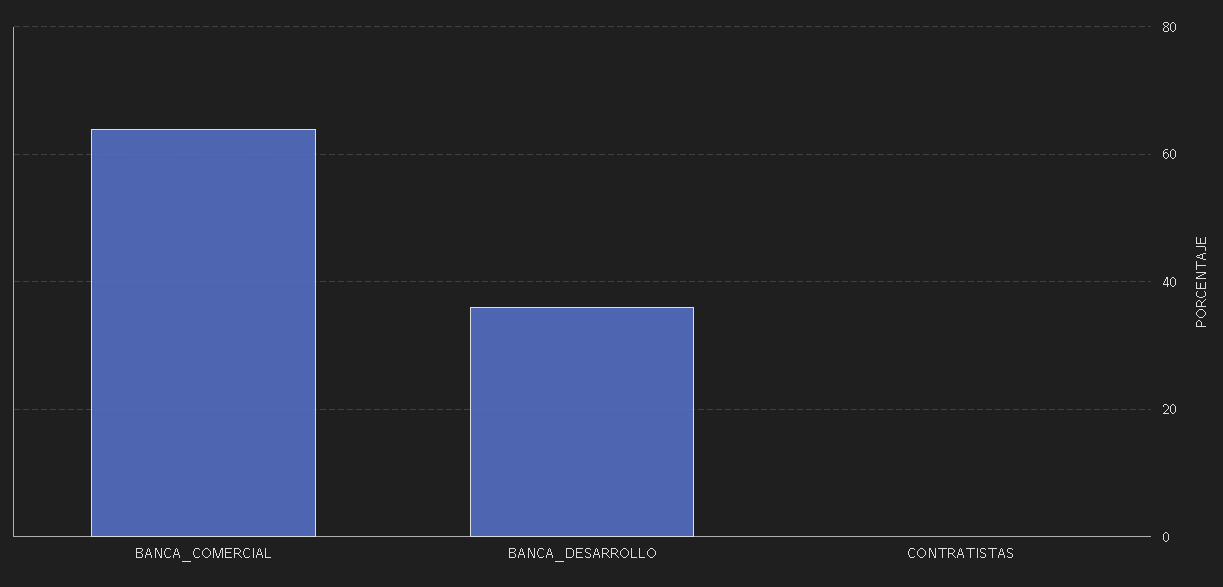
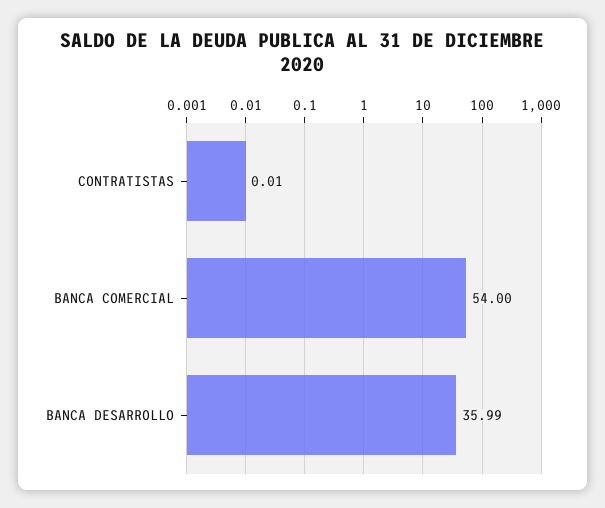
  {
-   "BANCA_COMERCIAL": 64,
+   "BANCA_COMERCIAL": 54,
    "BANCA_DESARROLLO": 35.99,
    "CONTRATISTAS": 0.01
  }

